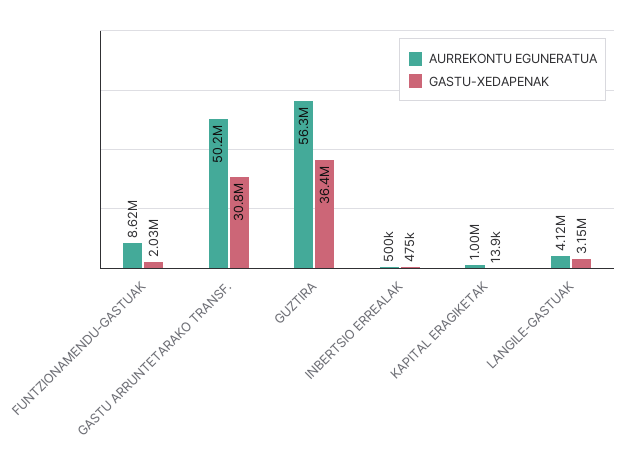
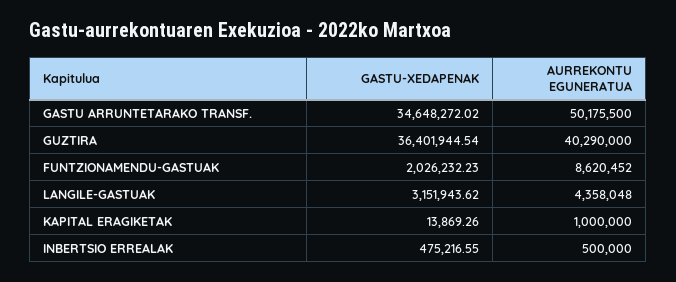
  {
    "AURREKONTU EGUNERATUA": {
      "FUNTZIONAMENDU-GASTUAK": 8620452,
      "GASTU ARRUNTETARAKO TRANSF.": 50175500,
-     "GUZTIRA": 56300000,
+     "GUZTIRA": 40290000,
      "INBERTSIO ERREALAK": 500000,
      "KAPITAL ERAGIKETAK": 1000000,
-     "LANGILE-GASTUAK": 4120000
+     "LANGILE-GASTUAK": 4358048
    },
    "GASTU-XEDAPENAK": {
      "FUNTZIONAMENDU-GASTUAK": 2026232.23,
-     "GASTU ARRUNTETARAKO TRANSF.": 30800000,
+     "GASTU ARRUNTETARAKO TRANSF.": 34648272.02,
      "GUZTIRA": 36401944.54,
      "INBERTSIO ERREALAK": 475216.55,
      "KAPITAL ERAGIKETAK": 13869.26,
      "LANGILE-GASTUAK": 3151943.62
    }
  }

